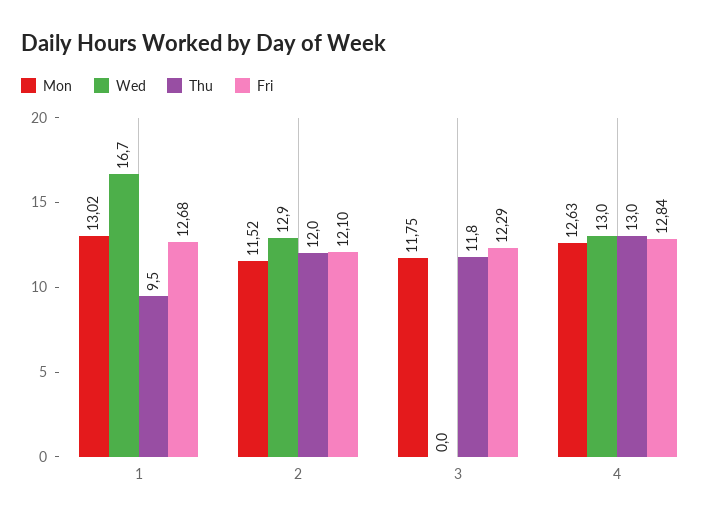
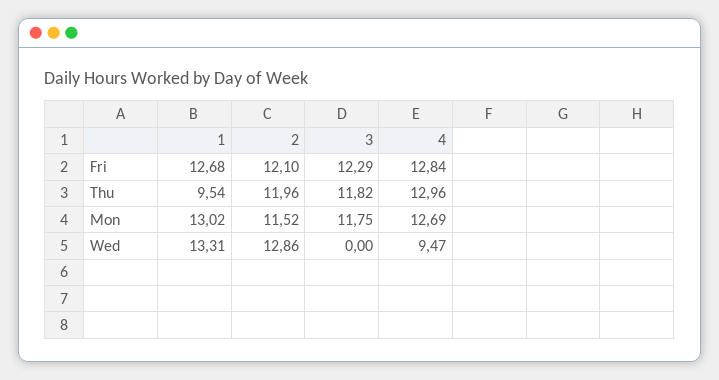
  {
    "Mon": {
      "1": 13.02,
      "2": 11.52,
      "3": 11.75,
-     "4": 12.63
+     "4": 12.69
    },
    "Wed": {
-     "1": 16.7,
+     "1": 13.31,
      "2": 12.86,
      "3": 0,
-     "4": 13
+     "4": 9.47
    },
    "Thu": {
      "1": 9.54,
      "2": 11.96,
      "3": 11.82,
      "4": 12.96
    },
    "Fri": {
      "1": 12.68,
      "2": 12.1,
      "3": 12.29,
      "4": 12.84
    }
  }

